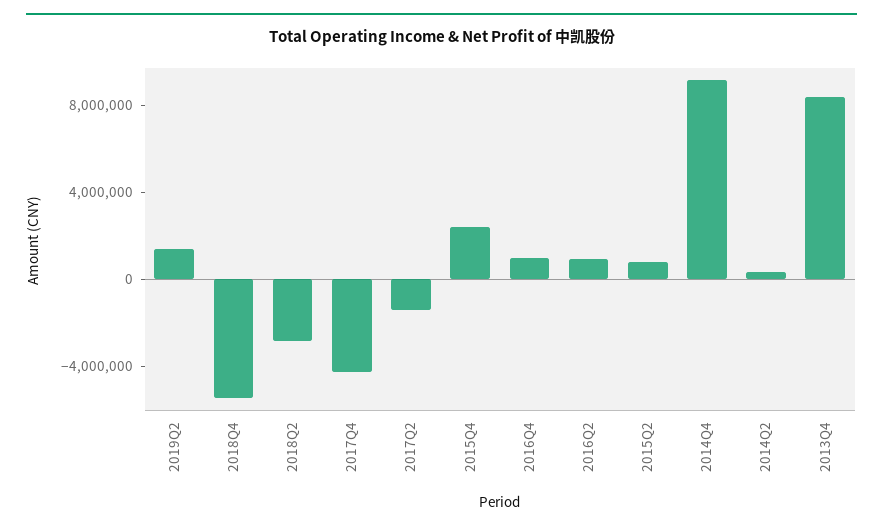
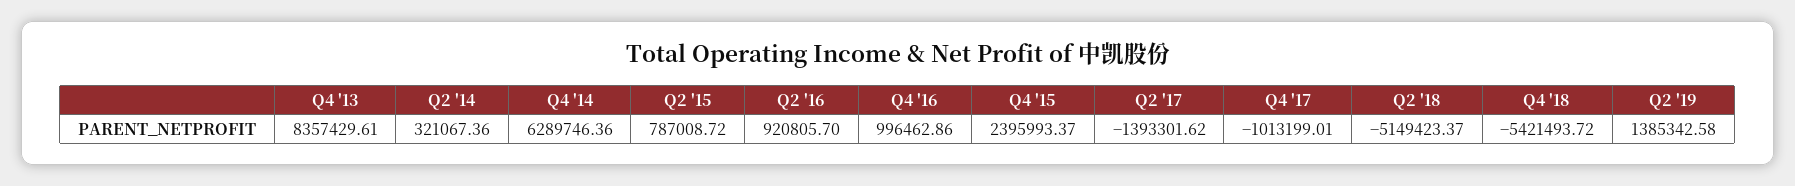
  {
    "2019Q2": 1385342.58,
    "2018Q4": -5421493.72,
-   "2018Q2": -3000000,
+   "2018Q2": -5149423.37,
-   "2017Q4": -4000000,
+   "2017Q4": -1013199.01,
    "2017Q2": -1393301.62,
    "2015Q4": 2395993.37,
    "2016Q4": 996462.86,
    "2016Q2": 920805.7,
    "2015Q2": 787008.72,
-   "2014Q4": 9000000,
+   "2014Q4": 6289746.36,
    "2014Q2": 321067.36,
    "2013Q4": 8357429.61
  }

